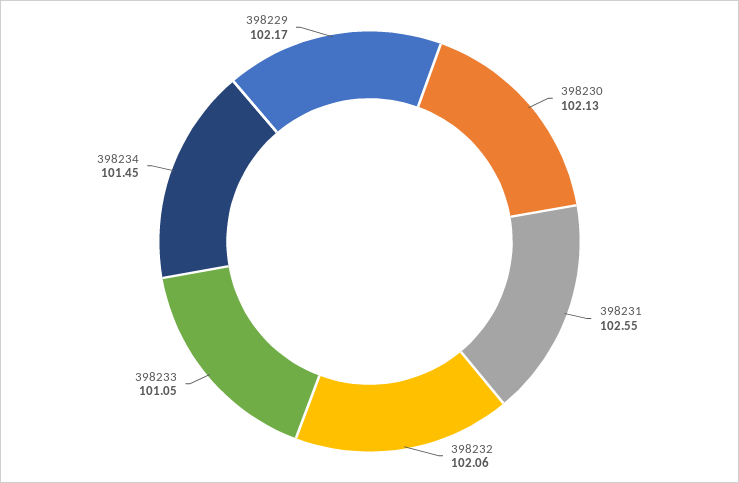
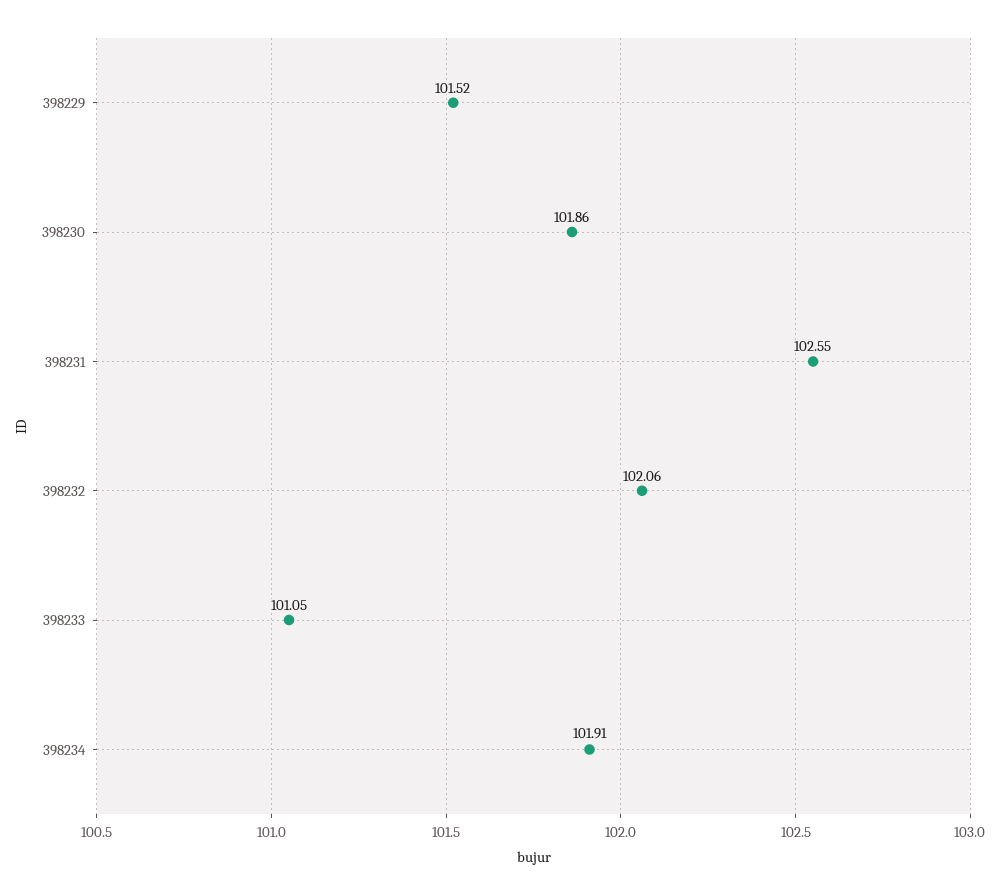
  {
-   "398230": 102.13,
+   "398230": 101.86,
    "398231": 102.55,
    "398232": 102.06,
    "398233": 101.05,
-   "398234": 101.45,
+   "398234": 101.91,
-   "398229": 102.17
+   "398229": 101.52
  }

